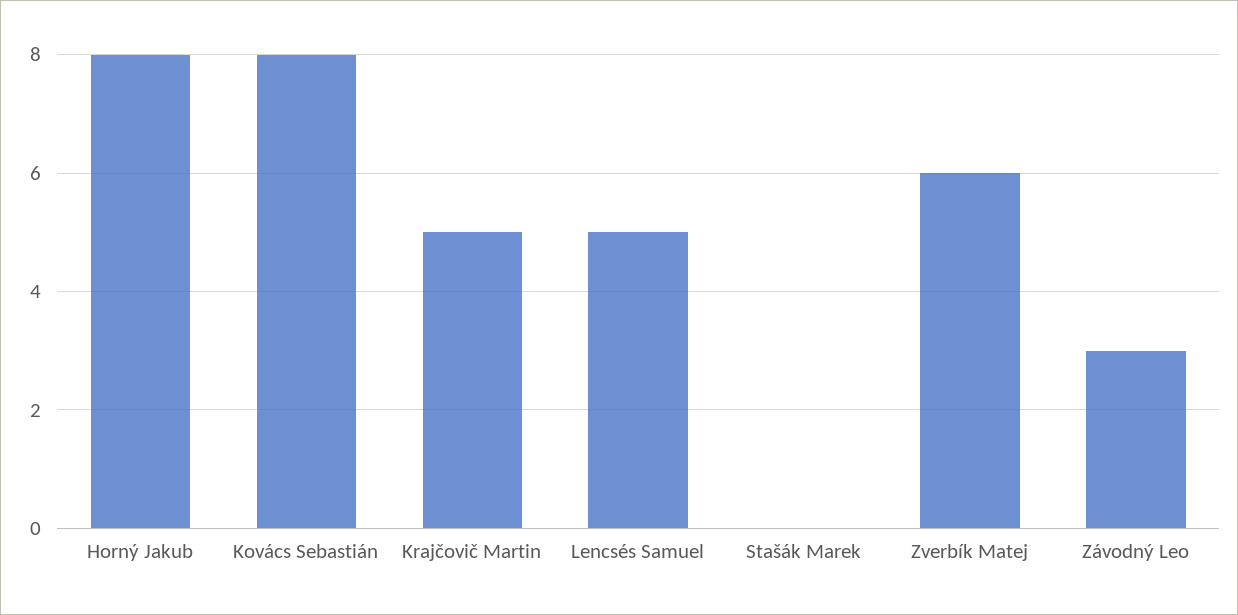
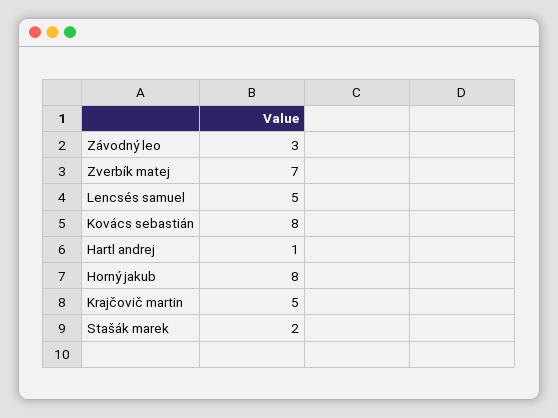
  {
    "Horný Jakub": 8,
    "Kovács Sebastián": 8,
    "Krajčovič Martin": 5,
    "Lencsés Samuel": 5,
-   "Stašák Marek": 0,
+   "Stašák Marek": 2,
-   "Zverbík Matej": 6,
+   "Zverbík Matej": 7,
-   "Závodný Leo": 3
+   "Závodný Leo": 3,
+   "Hartl andrej": 1
  }

